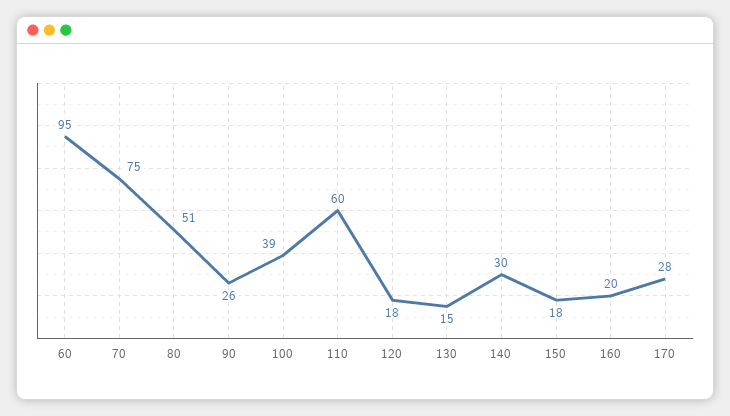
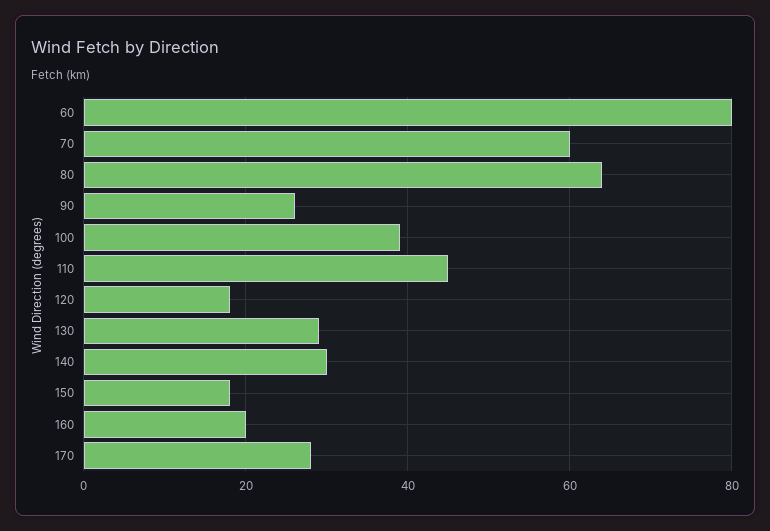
  {
-   "60": 95,
+   "60": 80,
-   "70": 75,
+   "70": 60,
-   "80": 51,
+   "80": 65,
    "90": 26,
    "100": 39,
-   "110": 60,
+   "110": 45,
    "120": 18,
-   "130": 15,
+   "130": 30,
    "140": 30,
    "150": 18,
    "160": 20,
    "170": 28
  }

